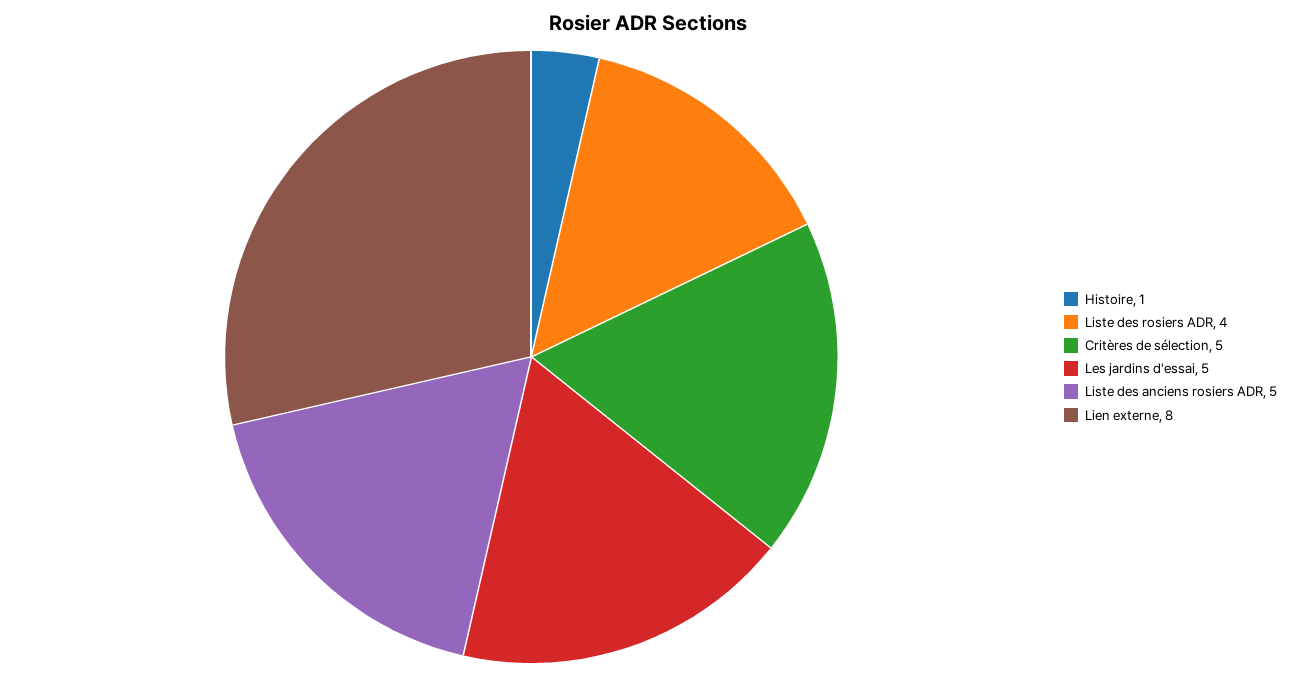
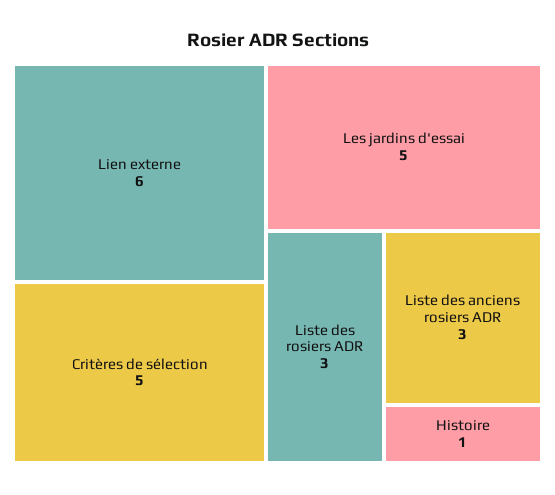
  {
    "Histoire": 1,
-   "Liste des rosiers ADR": 4,
+   "Liste des rosiers ADR": 3,
    "Critères de sélection": 5,
    "Les jardins d'essai": 5,
-   "Liste des anciens rosiers ADR": 5,
+   "Liste des anciens rosiers ADR": 3,
-   "Lien externe": 8
+   "Lien externe": 6
  }

